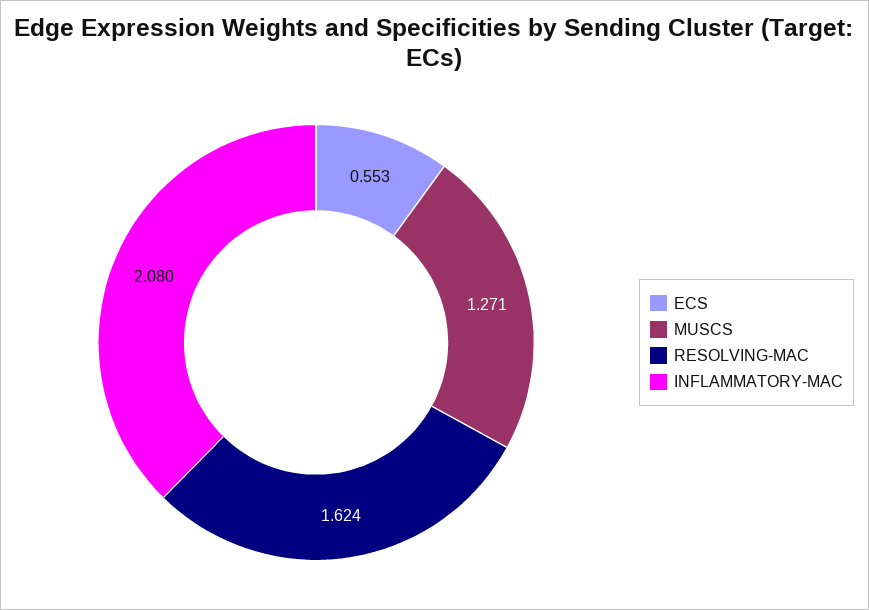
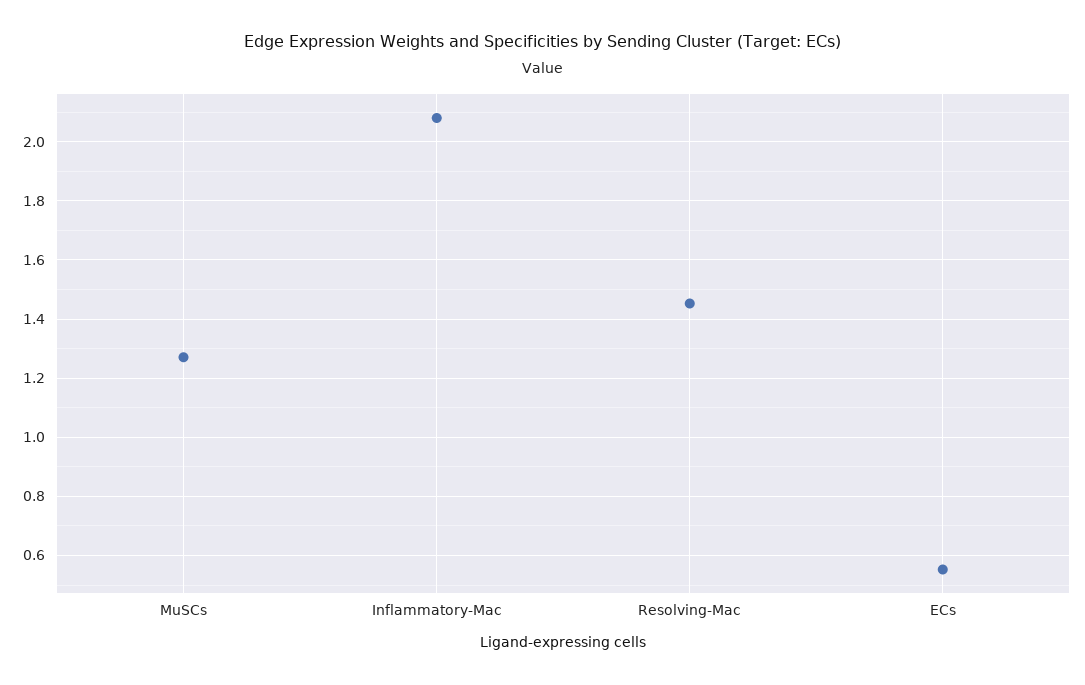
  {
    "ECS": 0.553,
    "MUSCS": 1.271,
-   "RESOLVING-MAC": 1.624,
+   "RESOLVING-MAC": 1.45,
    "INFLAMMATORY-MAC": 2.08
  }

